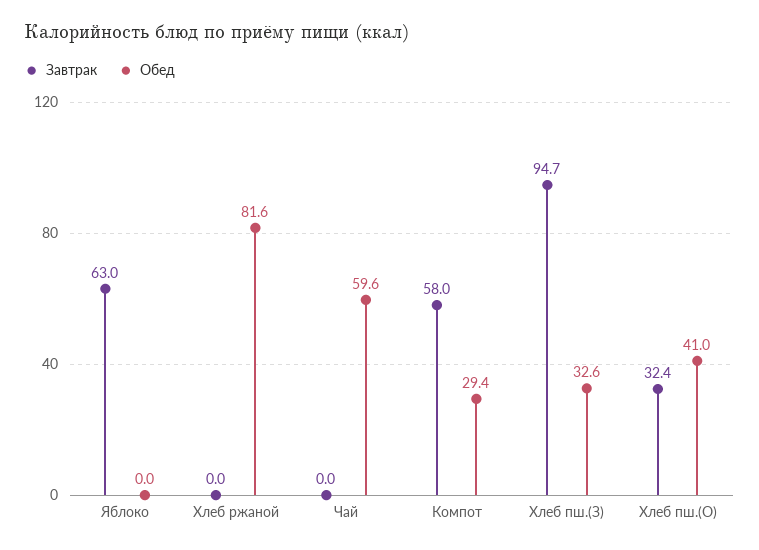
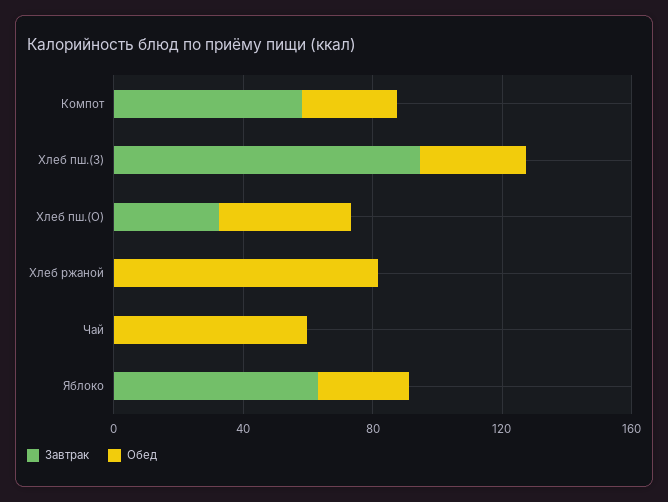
  {
    "Завтрак": {
      "Яблоко": 63,
      "Хлеб ржаной": 0,
      "Чай": 0,
      "Компот": 58,
      "Хлеб пш.(З)": 94.7,
      "Хлеб пш.(О)": 32.4
    },
    "Обед": {
-     "Яблоко": 0,
+     "Яблоко": 30,
      "Хлеб ржаной": 81.6,
      "Чай": 59.6,
      "Компот": 29.4,
      "Хлеб пш.(З)": 32.6,
      "Хлеб пш.(О)": 41
    }
  }

